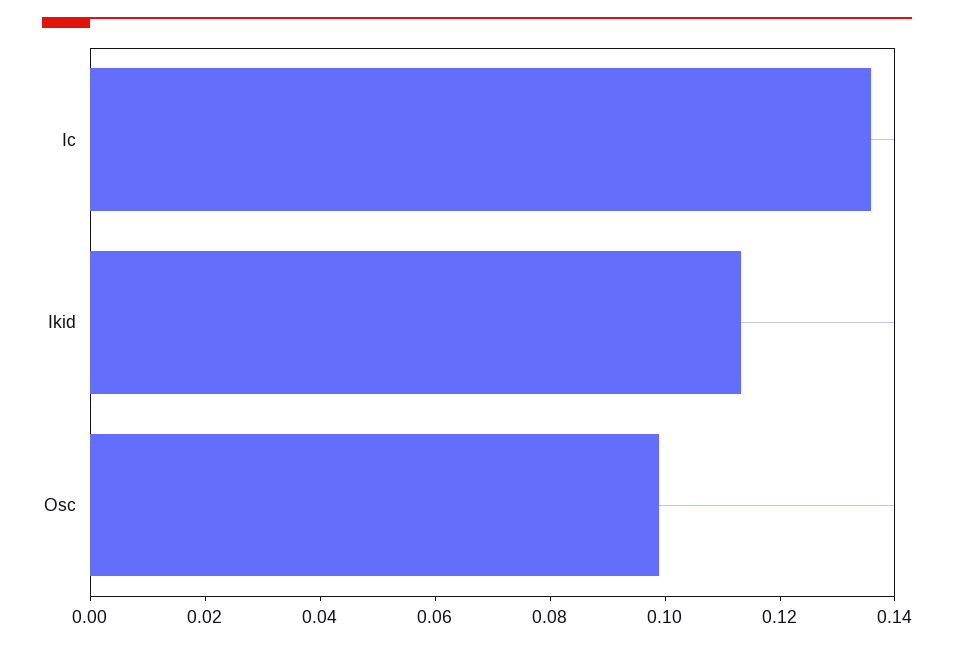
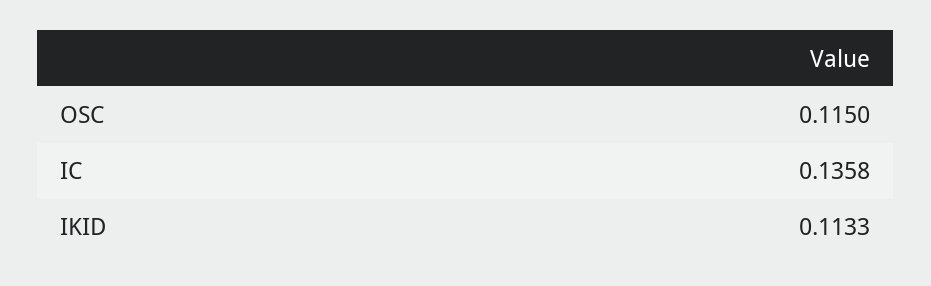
  {
    "Ic": 0.1358,
    "Ikid": 0.1133,
-   "Osc": 0.1
+   "Osc": 0.115
  }

